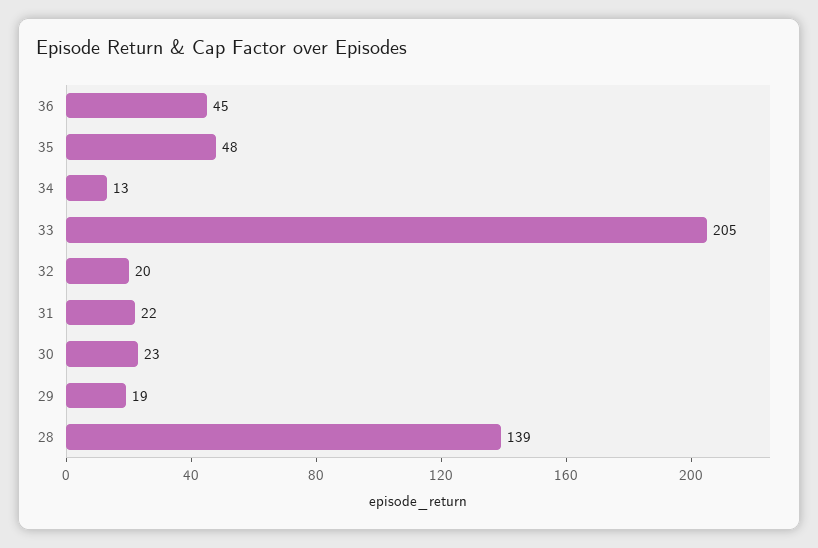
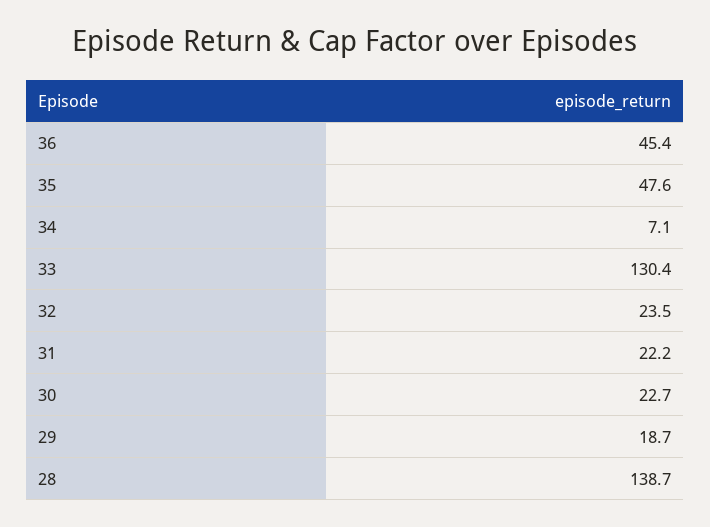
  {
    "36": 45.4,
    "35": 47.6,
-   "34": 13,
+   "34": 7.1,
-   "33": 205,
+   "33": 130.4,
-   "32": 20,
+   "32": 23.5,
    "31": 22.2,
    "30": 22.7,
    "29": 18.7,
    "28": 138.7
  }

